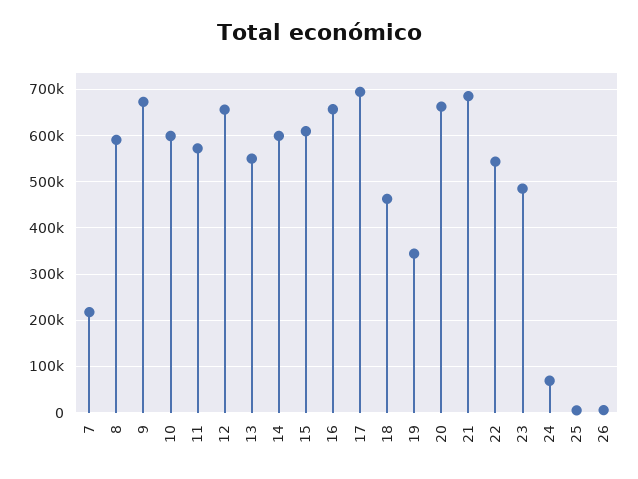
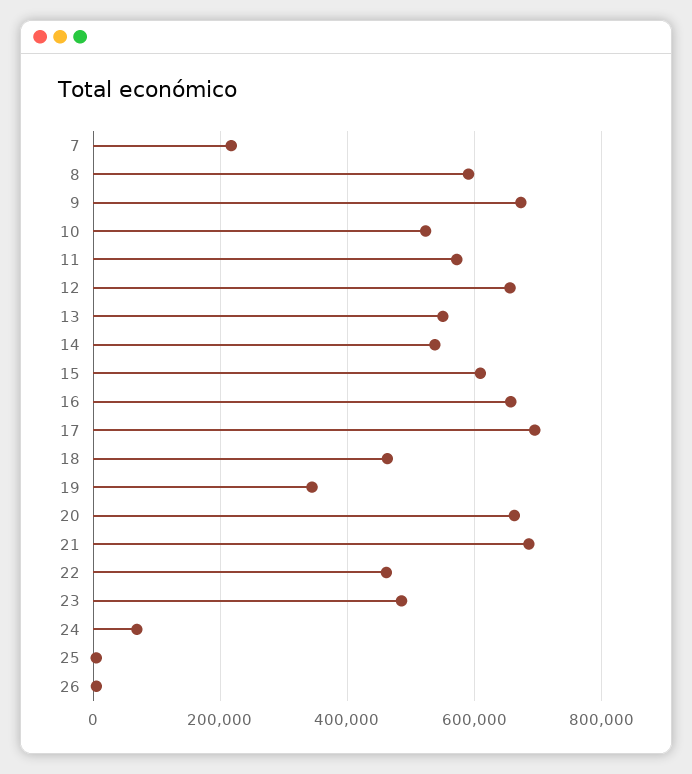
  {
    "7": 220000,
    "8": 600000,
    "9": 680000,
-   "10": 600000,
+   "10": 520000,
    "11": 580000,
    "12": 660000,
    "13": 560000,
-   "14": 600000,
+   "14": 540000,
    "15": 600000,
    "16": 660000,
    "17": 700000,
    "18": 460000,
    "19": 340000,
    "20": 660000,
    "21": 680000,
-   "22": 540000,
+   "22": 460000,
    "23": 480000,
    "24": 60000,
    "25": 0,
    "26": 0
  }

